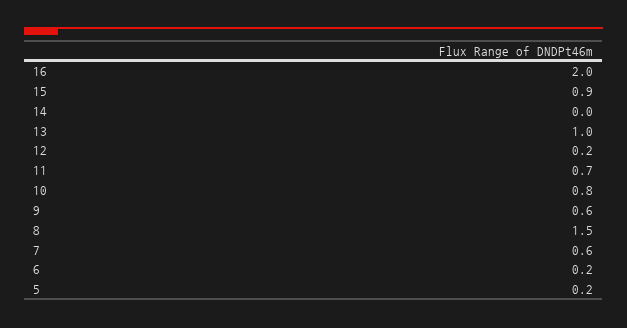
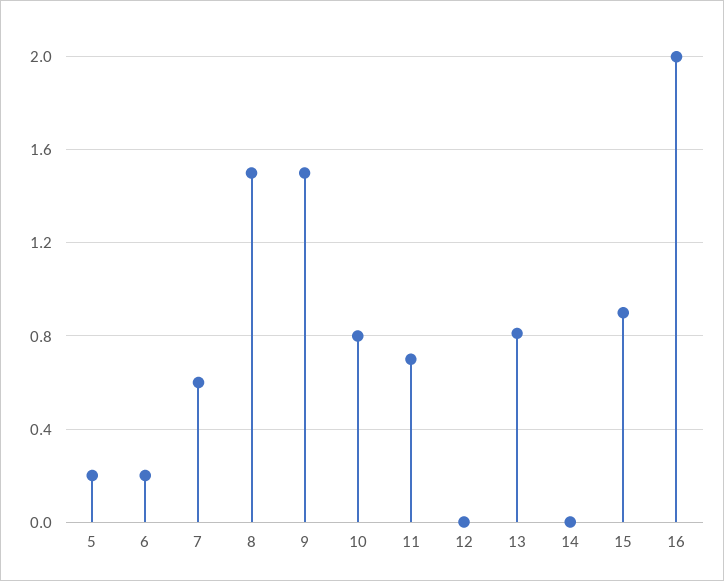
  {
    "16": 2,
    "15": 0.9,
    "14": 0,
-   "13": 1,
+   "13": 0.8,
-   "12": 0.2,
+   "12": 0,
    "11": 0.7,
    "10": 0.8,
-   "9": 0.6,
+   "9": 1.5,
    "8": 1.5,
    "7": 0.6,
    "6": 0.2,
    "5": 0.2
  }

